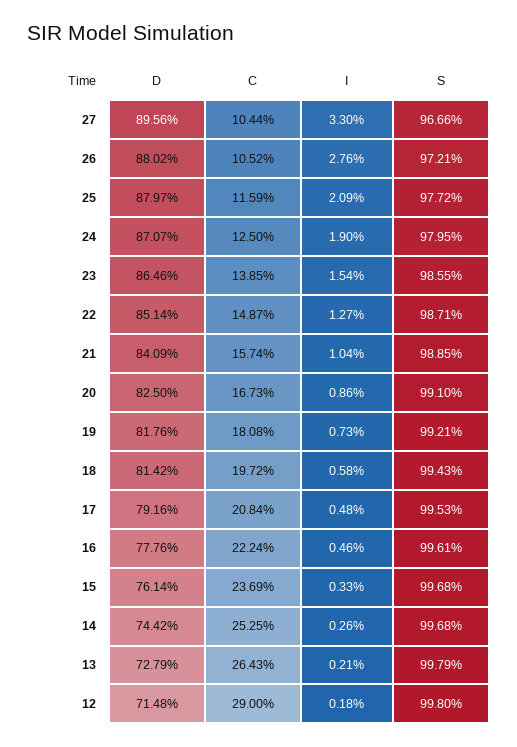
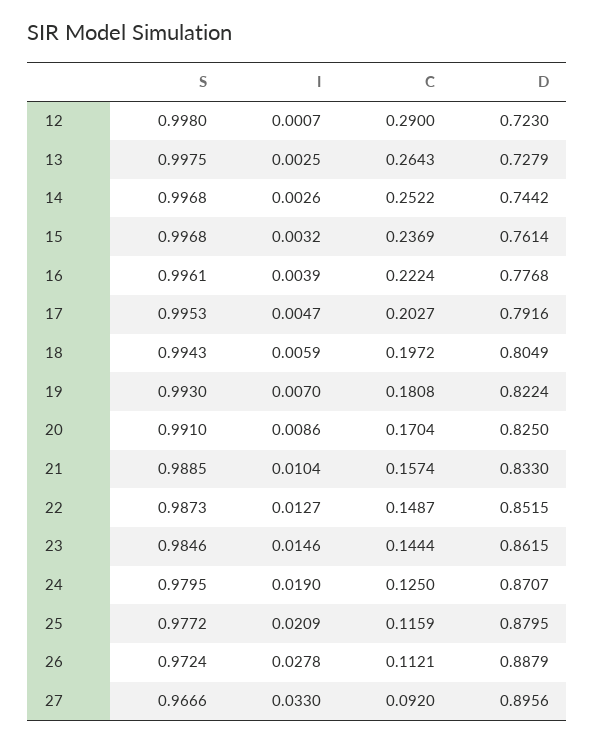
  {
    "D": {
      "27": 0.8956,
-     "26": 0.8802,
+     "26": 0.8879,
-     "25": 0.8797,
+     "25": 0.8795,
      "24": 0.8707,
-     "23": 0.8646,
+     "23": 0.8615,
-     "22": 0.8514,
+     "22": 0.8515,
-     "21": 0.8409,
+     "21": 0.833,
      "20": 0.825,
-     "19": 0.8176,
+     "19": 0.8224,
-     "18": 0.8142,
+     "18": 0.8049,
      "17": 0.7916,
-     "16": 0.7776,
+     "16": 0.7768,
      "15": 0.7614,
      "14": 0.7442,
      "13": 0.7279,
-     "12": 0.7148
+     "12": 0.723
    },
    "C": {
-     "27": 0.1044,
+     "27": 0.092,
-     "26": 0.1052,
+     "26": 0.1121,
      "25": 0.1159,
      "24": 0.125,
-     "23": 0.1385,
+     "23": 0.1444,
      "22": 0.1487,
      "21": 0.1574,
-     "20": 0.1673,
+     "20": 0.1704,
      "19": 0.1808,
      "18": 0.1972,
-     "17": 0.2084,
+     "17": 0.2027,
      "16": 0.2224,
      "15": 0.2369,
-     "14": 0.2525,
+     "14": 0.2522,
      "13": 0.2643,
      "12": 0.29
    },
    "I": {
      "27": 0.033,
-     "26": 0.0276,
+     "26": 0.0278,
      "25": 0.0209,
      "24": 0.019,
-     "23": 0.0154,
+     "23": 0.0146,
      "22": 0.0127,
      "21": 0.0104,
      "20": 0.0086,
-     "19": 0.0073,
+     "19": 0.007,
-     "18": 0.0058,
+     "18": 0.0059,
-     "17": 0.0048,
+     "17": 0.0047,
-     "16": 0.0046,
+     "16": 0.0039,
-     "15": 0.0033,
+     "15": 0.0032,
      "14": 0.0026,
-     "13": 0.0021,
+     "13": 0.0025,
-     "12": 0.0018
+     "12": 0.0007
    },
    "S": {
      "27": 0.9666,
-     "26": 0.9721,
+     "26": 0.9724,
      "25": 0.9772,
      "24": 0.9795,
-     "23": 0.9855,
+     "23": 0.9846,
-     "22": 0.9871,
+     "22": 0.9873,
      "21": 0.9885,
      "20": 0.991,
-     "19": 0.9921,
+     "19": 0.993,
      "18": 0.9943,
      "17": 0.9953,
      "16": 0.9961,
      "15": 0.9968,
      "14": 0.9968,
-     "13": 0.9979,
+     "13": 0.9975,
      "12": 0.998
    }
  }

